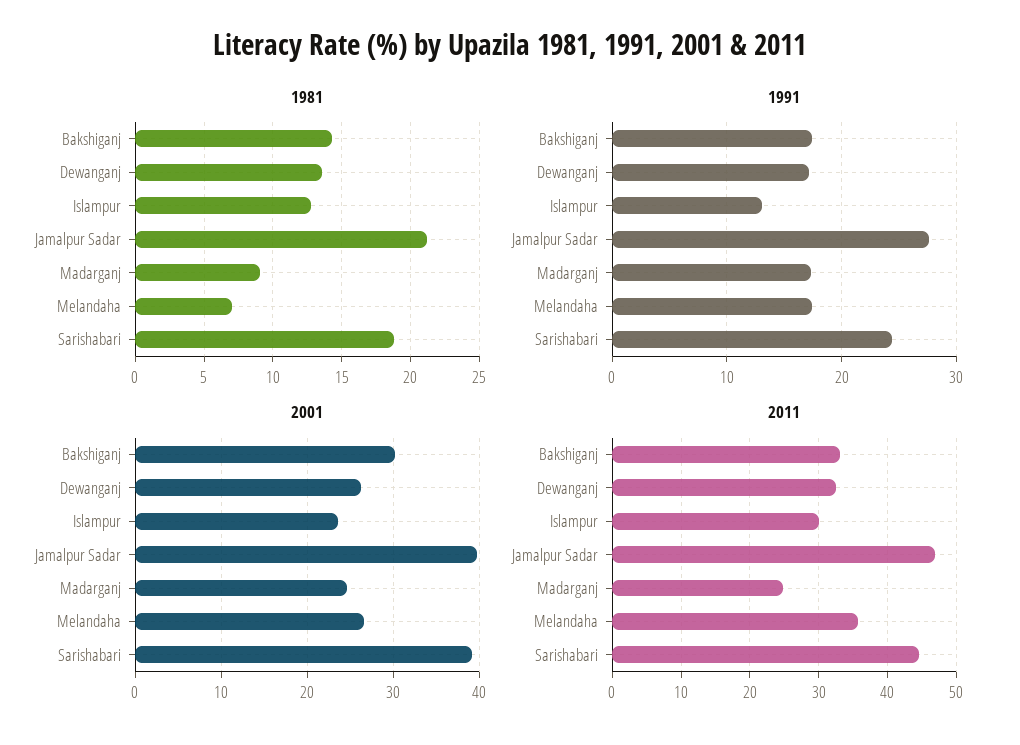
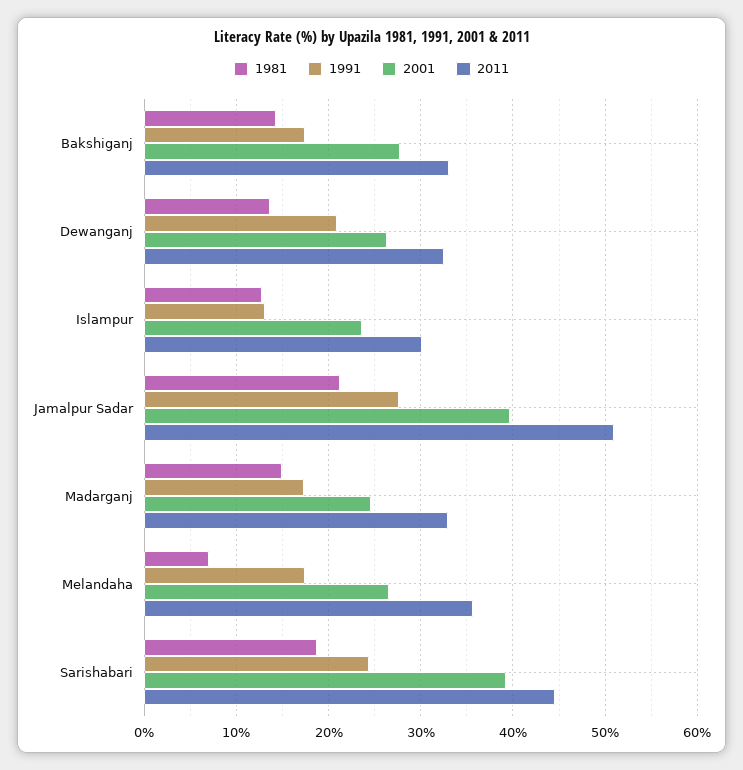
  {
    "1981": {
      "Bakshiganj": 14.5,
      "Dewanganj": 13.5,
      "Islampur": 13,
      "Jamalpur Sadar": 21,
-     "Madarganj": 9,
+     "Madarganj": 15,
      "Melandaha": 7,
      "Sarishabari": 19
    },
    "1991": {
      "Bakshiganj": 17,
-     "Dewanganj": 17,
+     "Dewanganj": 21,
      "Islampur": 13,
      "Jamalpur Sadar": 28,
      "Madarganj": 17,
      "Melandaha": 17,
      "Sarishabari": 24
    },
    "2001": {
-     "Bakshiganj": 30,
+     "Bakshiganj": 28,
      "Dewanganj": 26,
      "Islampur": 24,
      "Jamalpur Sadar": 40,
      "Madarganj": 25,
      "Melandaha": 27,
      "Sarishabari": 39
    },
    "2011": {
      "Bakshiganj": 33,
      "Dewanganj": 33,
      "Islampur": 30,
-     "Jamalpur Sadar": 47,
+     "Jamalpur Sadar": 51,
-     "Madarganj": 25,
+     "Madarganj": 33,
      "Melandaha": 36,
      "Sarishabari": 45
    }
  }

